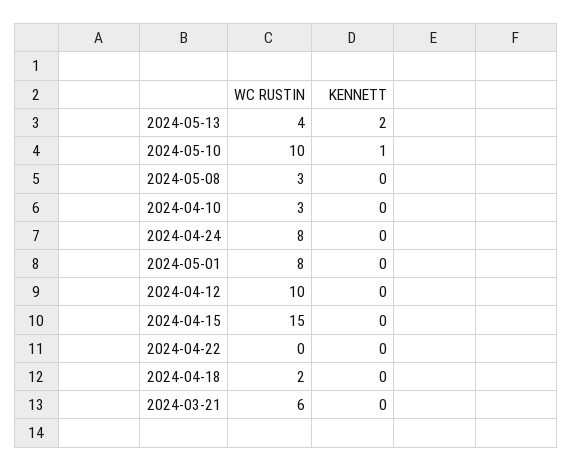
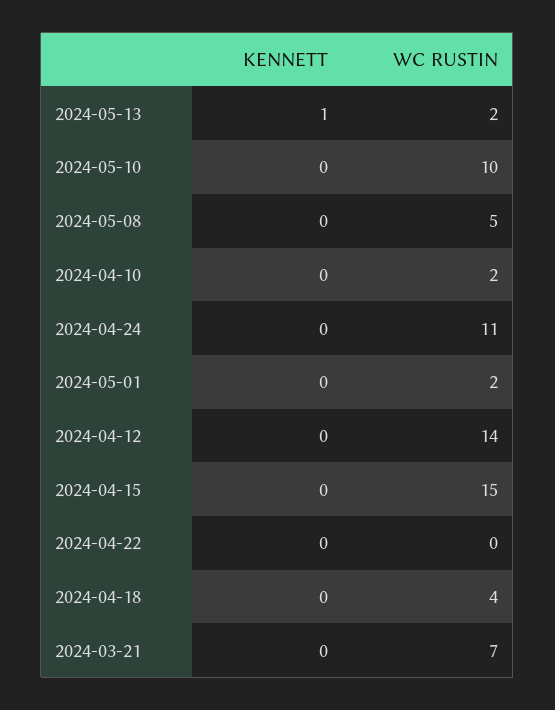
  {
    "WC RUSTIN": {
-     "2024-05-13": 4,
+     "2024-05-13": 2,
      "2024-05-10": 10,
-     "2024-05-08": 3,
+     "2024-05-08": 5,
-     "2024-04-10": 3,
+     "2024-04-10": 2,
-     "2024-04-24": 8,
+     "2024-04-24": 11,
-     "2024-05-01": 8,
+     "2024-05-01": 2,
-     "2024-04-12": 10,
+     "2024-04-12": 14,
      "2024-04-15": 15,
      "2024-04-22": 0,
-     "2024-04-18": 2,
+     "2024-04-18": 4,
-     "2024-03-21": 6
+     "2024-03-21": 7
    },
    "KENNETT": {
-     "2024-05-13": 2,
+     "2024-05-13": 1,
-     "2024-05-10": 1,
+     "2024-05-10": 0,
      "2024-05-08": 0,
      "2024-04-10": 0,
      "2024-04-24": 0,
      "2024-05-01": 0,
      "2024-04-12": 0,
      "2024-04-15": 0,
      "2024-04-22": 0,
      "2024-04-18": 0,
      "2024-03-21": 0
    }
  }

